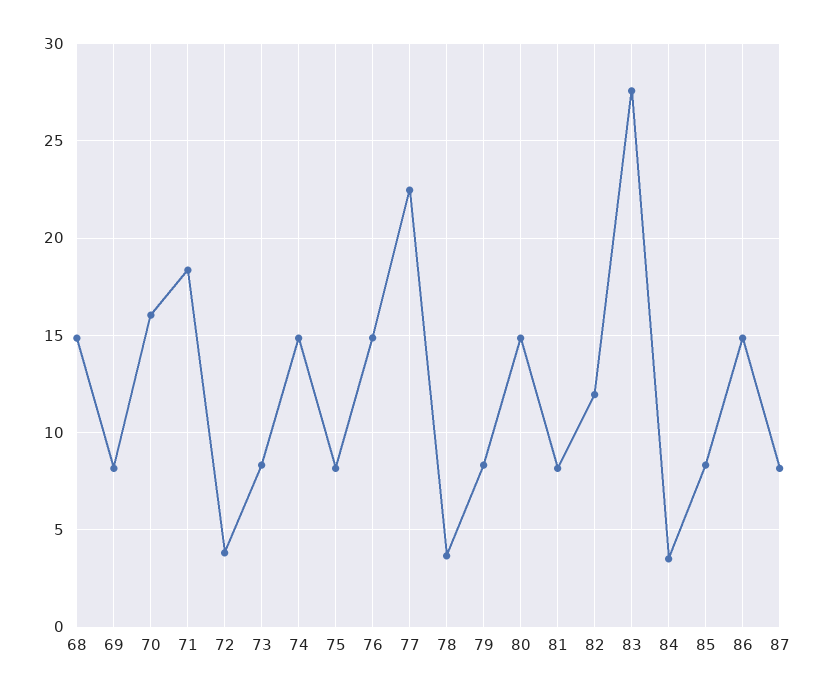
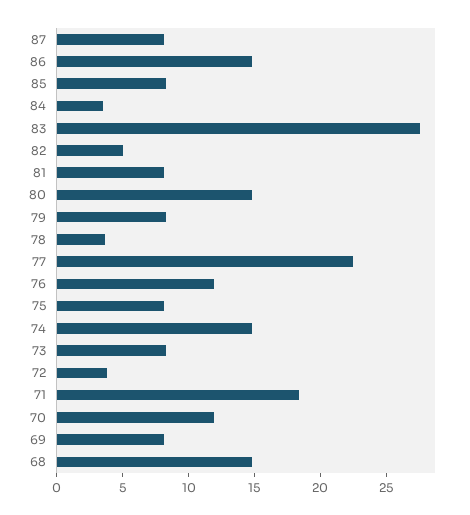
  {
    "68": 15,
    "69": 8,
-   "70": 16,
+   "70": 12,
    "71": 18.5,
    "72": 4,
    "73": 8.5,
    "74": 15,
    "75": 8,
-   "76": 15,
+   "76": 12,
    "77": 22.5,
    "78": 3.5,
    "79": 8.5,
    "80": 15,
    "81": 8,
-   "82": 12,
+   "82": 5,
    "83": 27.5,
    "84": 3.5,
    "85": 8.5,
    "86": 15,
    "87": 8
  }

